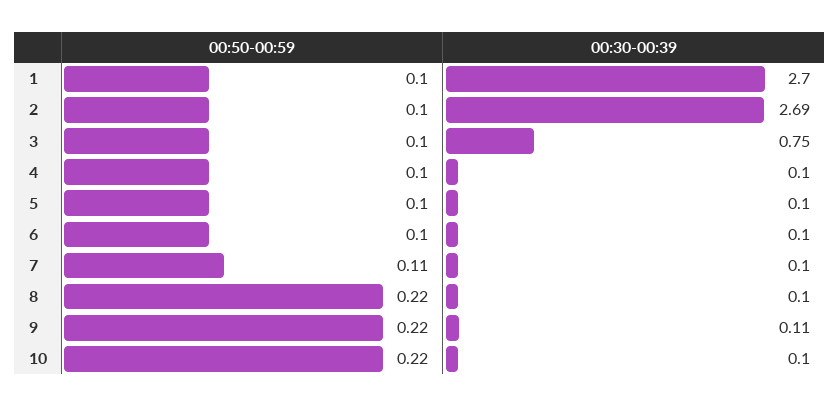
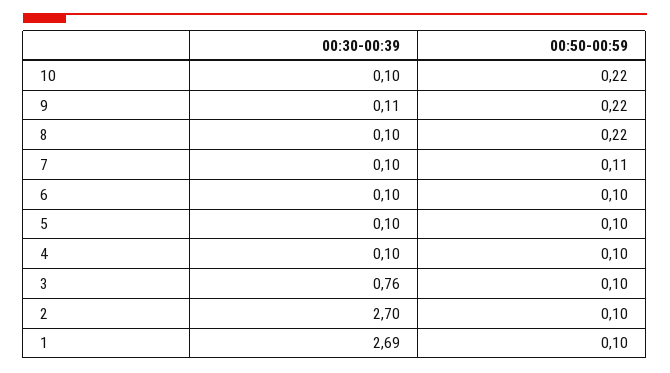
  {
    "00:50-00:59": {
      "1": 0.1,
      "2": 0.1,
      "3": 0.1,
      "4": 0.1,
      "5": 0.1,
      "6": 0.1,
      "7": 0.11,
      "8": 0.22,
      "9": 0.22,
      "10": 0.22
    },
    "00:30-00:39": {
-     "1": 2.7,
+     "1": 2.69,
-     "2": 2.69,
+     "2": 2.7,
-     "3": 0.75,
+     "3": 0.76,
      "4": 0.1,
      "5": 0.1,
      "6": 0.1,
      "7": 0.1,
      "8": 0.1,
      "9": 0.11,
      "10": 0.1
    }
  }

